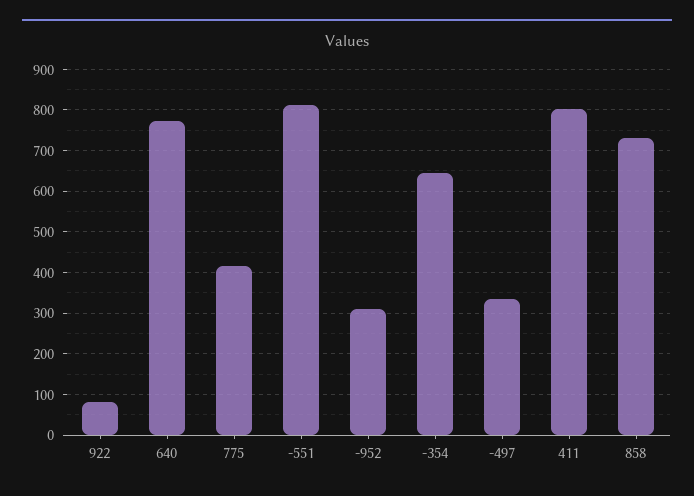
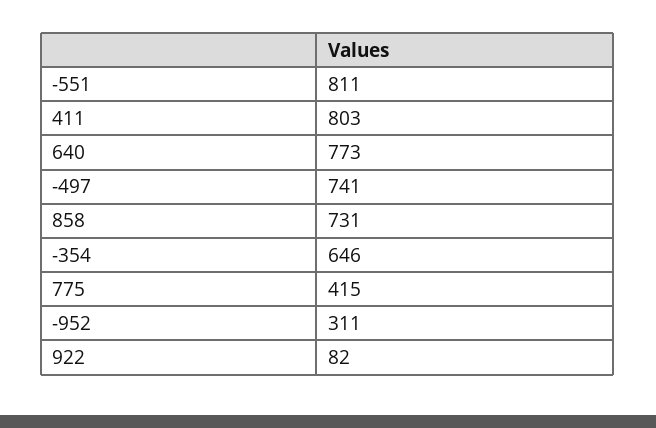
  {
    "922": 82,
    "640": 773,
    "775": 415,
    "-551": 811,
    "-952": 311,
    "-354": 646,
-   "-497": 340,
+   "-497": 741,
    "411": 803,
    "858": 731
  }

